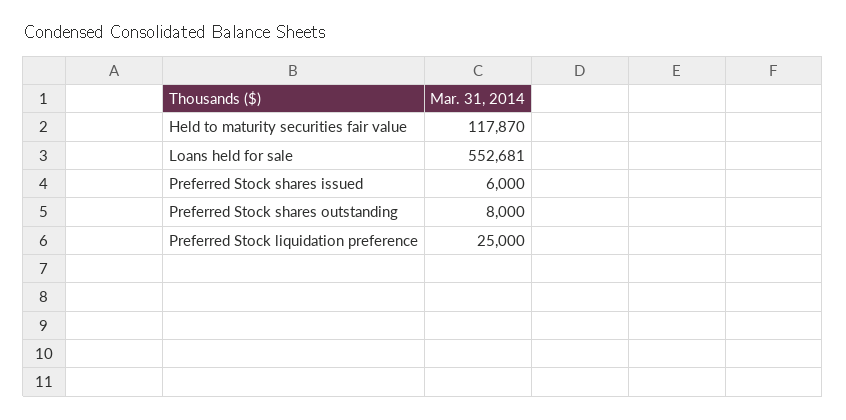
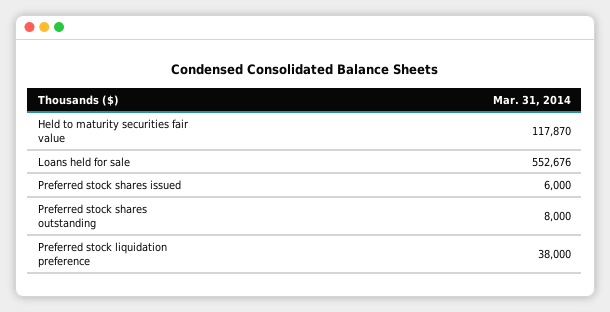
  {
    "Held to maturity securities fair value": 117870,
-   "Loans held for sale": 552681,
+   "Loans held for sale": 552676,
    "Preferred Stock shares issued": 6000,
    "Preferred Stock shares outstanding": 8000,
-   "Preferred Stock liquidation preference": 25000
+   "Preferred Stock liquidation preference": 38000
  }

